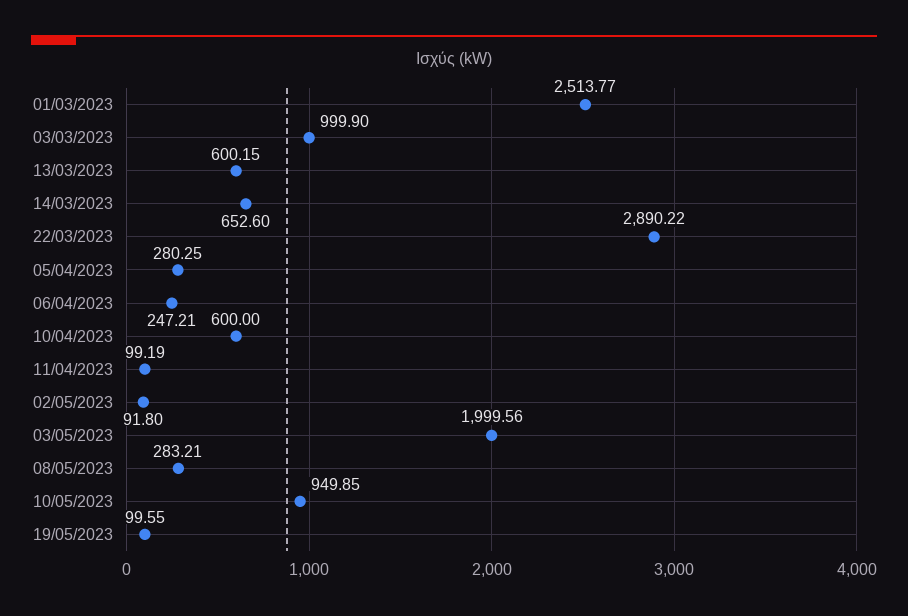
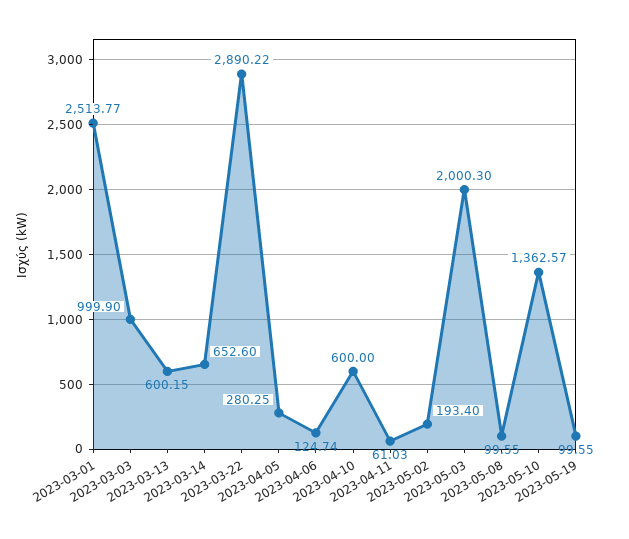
  {
    "01/03/2023": 2513.77,
    "03/03/2023": 999.9,
    "13/03/2023": 600.15,
    "14/03/2023": 652.6,
    "22/03/2023": 2890.22,
    "05/04/2023": 280.25,
-   "06/04/2023": 247.21,
+   "06/04/2023": 124.74,
    "10/04/2023": 600,
-   "11/04/2023": 99.19,
+   "11/04/2023": 61.03,
-   "02/05/2023": 91.8,
+   "02/05/2023": 193.4,
-   "03/05/2023": 1999.56,
+   "03/05/2023": 2000.3,
-   "08/05/2023": 283.21,
+   "08/05/2023": 99.55,
-   "10/05/2023": 949.85,
+   "10/05/2023": 1362.57,
    "19/05/2023": 99.55
  }

